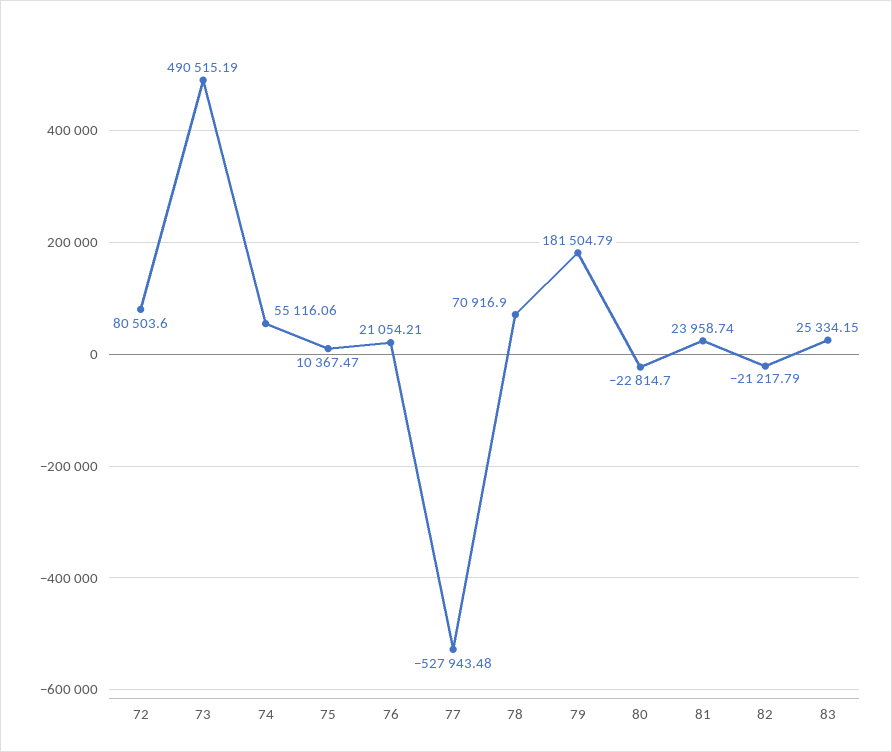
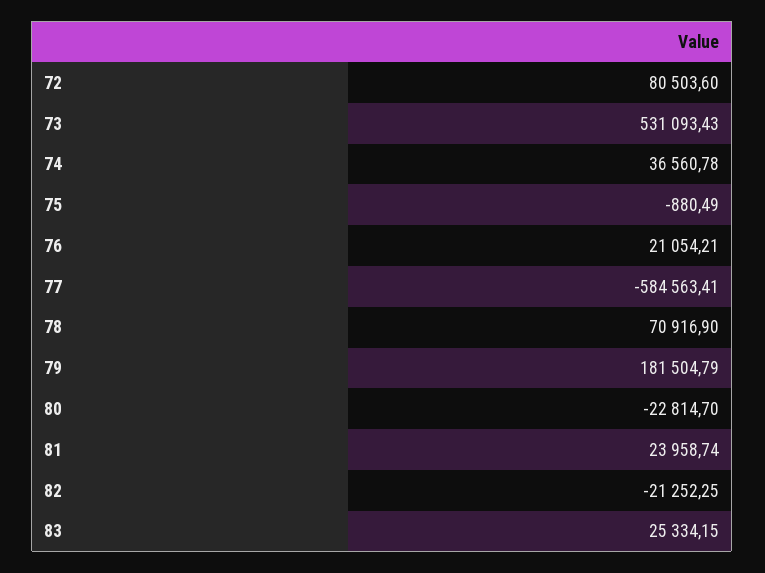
  {
    "72": 80503.6,
-   "73": 490515.19,
+   "73": 531093.43,
-   "74": 55116.06,
+   "74": 36560.78,
-   "75": 10367.47,
+   "75": -880.49,
    "76": 21054.21,
-   "77": -527943.48,
+   "77": -584563.41,
    "78": 70916.9,
    "79": 181504.79,
    "80": -22814.7,
    "81": 23958.74,
-   "82": -21217.79,
+   "82": -21252.25,
    "83": 25334.15
  }

